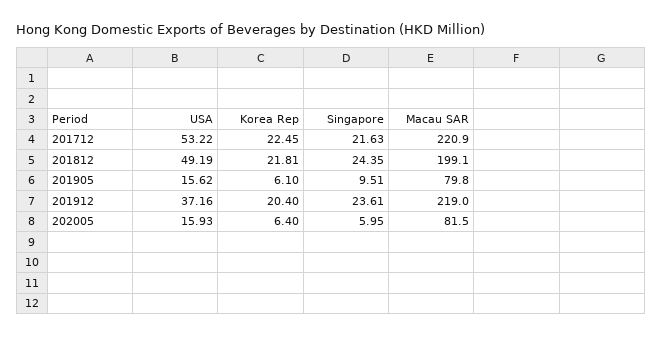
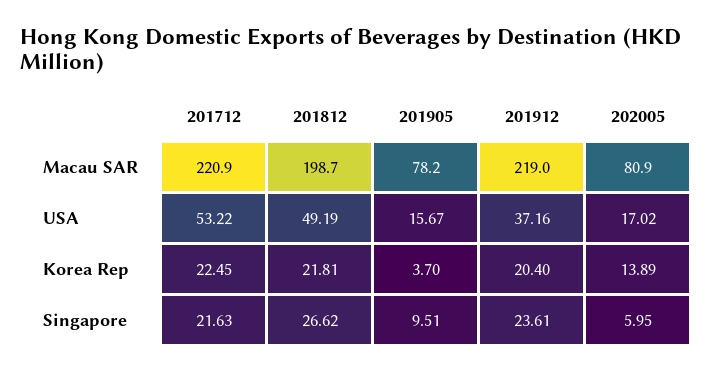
  {
    "USA": {
      "201712": 53.22,
      "201812": 49.19,
-     "201905": 15.62,
+     "201905": 15.67,
      "201912": 37.16,
-     "202005": 15.93
+     "202005": 17.02
    },
    "Korea Rep": {
      "201712": 22.45,
      "201812": 21.81,
-     "201905": 6.1,
+     "201905": 3.7,
      "201912": 20.4,
-     "202005": 6.4
+     "202005": 13.89
    },
    "Singapore": {
      "201712": 21.63,
-     "201812": 24.35,
+     "201812": 26.62,
      "201905": 9.51,
      "201912": 23.61,
      "202005": 5.95
    },
    "Macau SAR": {
      "201712": 220.9,
-     "201812": 199.1,
+     "201812": 198.7,
-     "201905": 79.8,
+     "201905": 78.2,
      "201912": 219,
-     "202005": 81.5
+     "202005": 80.9
    }
  }

